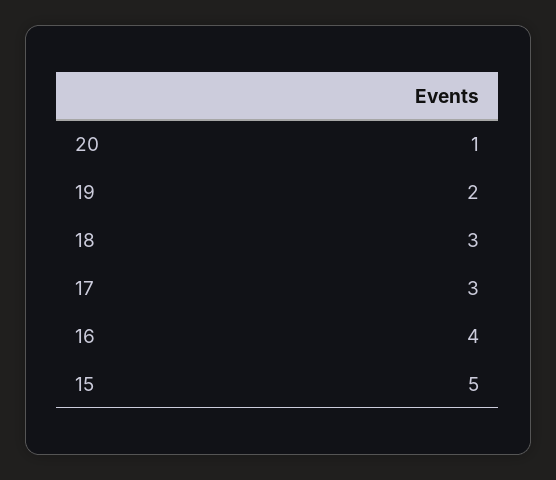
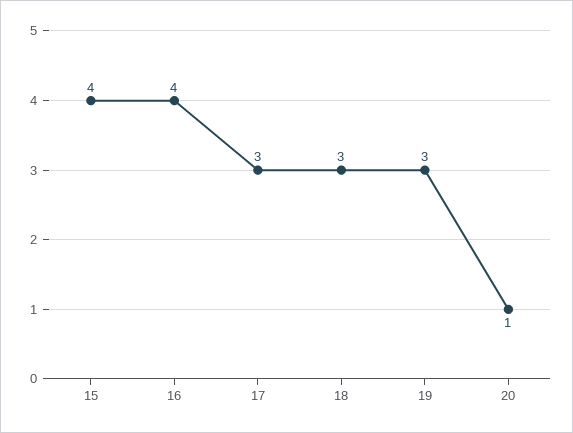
  {
    "20": 1,
-   "19": 2,
+   "19": 3,
    "18": 3,
    "17": 3,
    "16": 4,
-   "15": 5
+   "15": 4
  }

